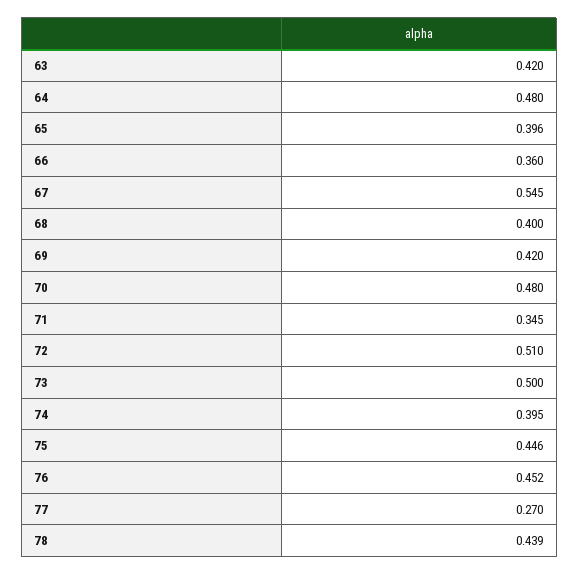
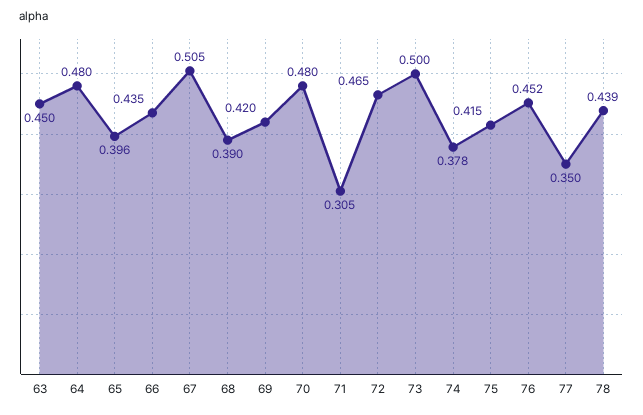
  {
-   "63": 0.42,
+   "63": 0.45,
    "64": 0.48,
    "65": 0.396,
-   "66": 0.36,
+   "66": 0.435,
-   "67": 0.545,
+   "67": 0.505,
-   "68": 0.4,
+   "68": 0.39,
    "69": 0.42,
    "70": 0.48,
-   "71": 0.345,
+   "71": 0.305,
-   "72": 0.51,
+   "72": 0.465,
    "73": 0.5,
-   "74": 0.395,
+   "74": 0.378,
-   "75": 0.446,
+   "75": 0.415,
    "76": 0.452,
-   "77": 0.27,
+   "77": 0.35,
    "78": 0.439
  }

